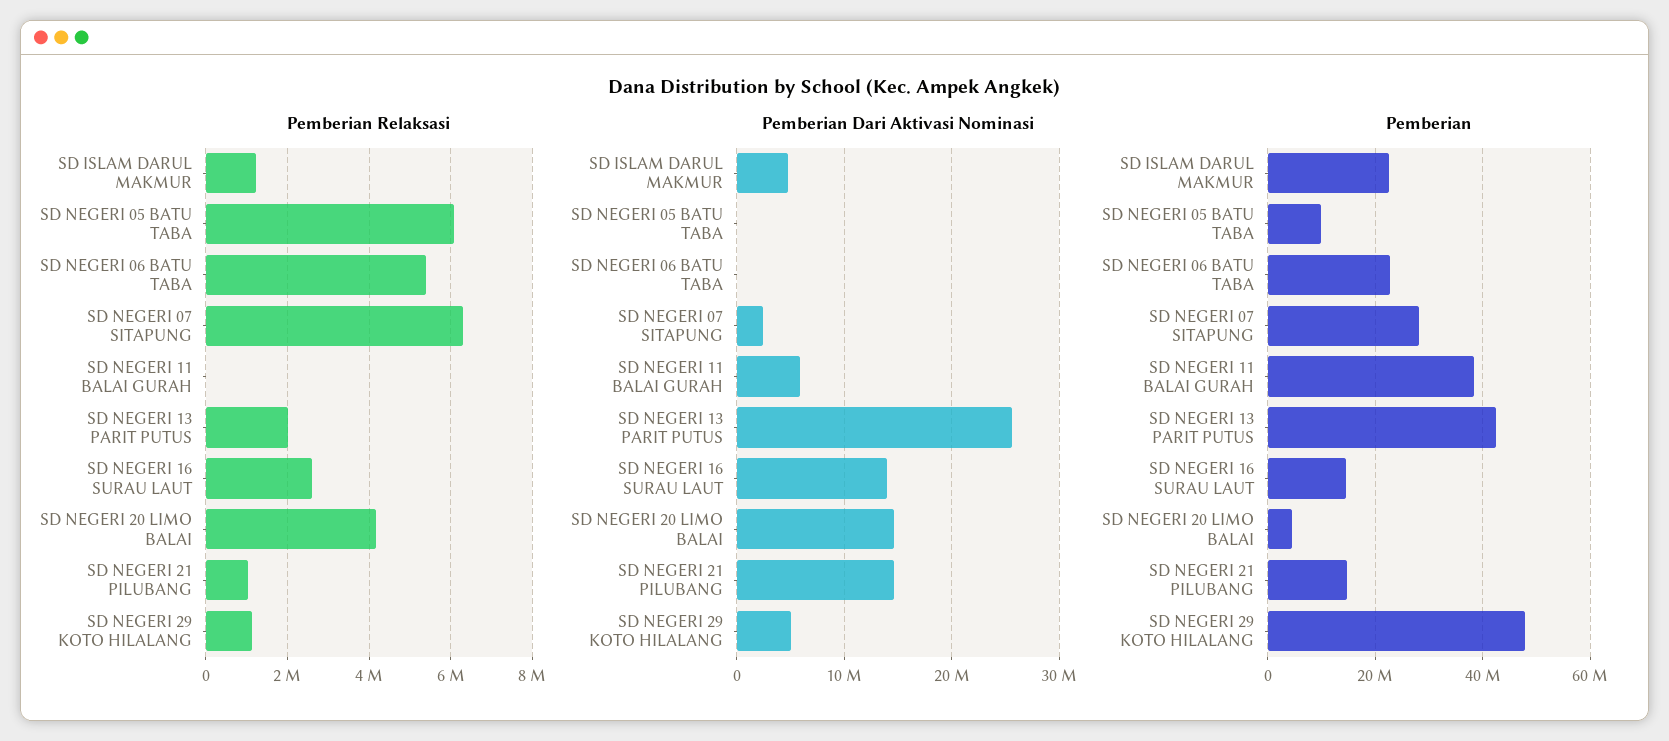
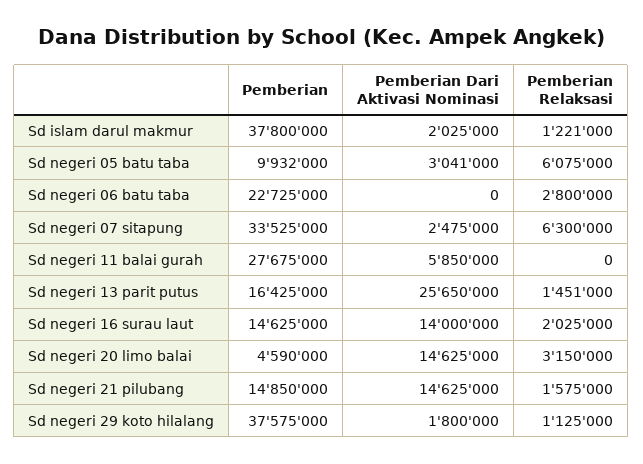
  {
    "Pemberian Relaksasi": {
      "SD ISLAM DARUL MAKMUR": 1221000,
      "SD NEGERI 05 BATU TABA": 6075000,
-     "SD NEGERI 06 BATU TABA": 5400000,
+     "SD NEGERI 06 BATU TABA": 2800000,
      "SD NEGERI 07 SITAPUNG": 6300000,
      "SD NEGERI 11 BALAI GURAH": 0,
-     "SD NEGERI 13 PARIT PUTUS": 2000000,
+     "SD NEGERI 13 PARIT PUTUS": 1451000,
-     "SD NEGERI 16 SURAU LAUT": 2600000,
+     "SD NEGERI 16 SURAU LAUT": 2025000,
-     "SD NEGERI 20 LIMO BALAI": 4200000,
+     "SD NEGERI 20 LIMO BALAI": 3150000,
-     "SD NEGERI 21 PILUBANG": 1000000,
+     "SD NEGERI 21 PILUBANG": 1575000,
      "SD NEGERI 29 KOTO HILALANG": 1125000
    },
    "Pemberian Dari Aktivasi Nominasi": {
-     "SD ISLAM DARUL MAKMUR": 5000000,
+     "SD ISLAM DARUL MAKMUR": 2025000,
-     "SD NEGERI 05 BATU TABA": 0,
+     "SD NEGERI 05 BATU TABA": 3041000,
      "SD NEGERI 06 BATU TABA": 0,
      "SD NEGERI 07 SITAPUNG": 2475000,
      "SD NEGERI 11 BALAI GURAH": 5850000,
      "SD NEGERI 13 PARIT PUTUS": 25650000,
      "SD NEGERI 16 SURAU LAUT": 14000000,
      "SD NEGERI 20 LIMO BALAI": 14625000,
      "SD NEGERI 21 PILUBANG": 14625000,
-     "SD NEGERI 29 KOTO HILALANG": 5000000
+     "SD NEGERI 29 KOTO HILALANG": 1800000
    },
    "Pemberian": {
-     "SD ISLAM DARUL MAKMUR": 22000000,
+     "SD ISLAM DARUL MAKMUR": 37800000,
      "SD NEGERI 05 BATU TABA": 9932000,
      "SD NEGERI 06 BATU TABA": 22725000,
-     "SD NEGERI 07 SITAPUNG": 28000000,
+     "SD NEGERI 07 SITAPUNG": 33525000,
-     "SD NEGERI 11 BALAI GURAH": 38000000,
+     "SD NEGERI 11 BALAI GURAH": 27675000,
-     "SD NEGERI 13 PARIT PUTUS": 42000000,
+     "SD NEGERI 13 PARIT PUTUS": 16425000,
      "SD NEGERI 16 SURAU LAUT": 14625000,
      "SD NEGERI 20 LIMO BALAI": 4590000,
      "SD NEGERI 21 PILUBANG": 14850000,
-     "SD NEGERI 29 KOTO HILALANG": 48000000
+     "SD NEGERI 29 KOTO HILALANG": 37575000
    }
  }

